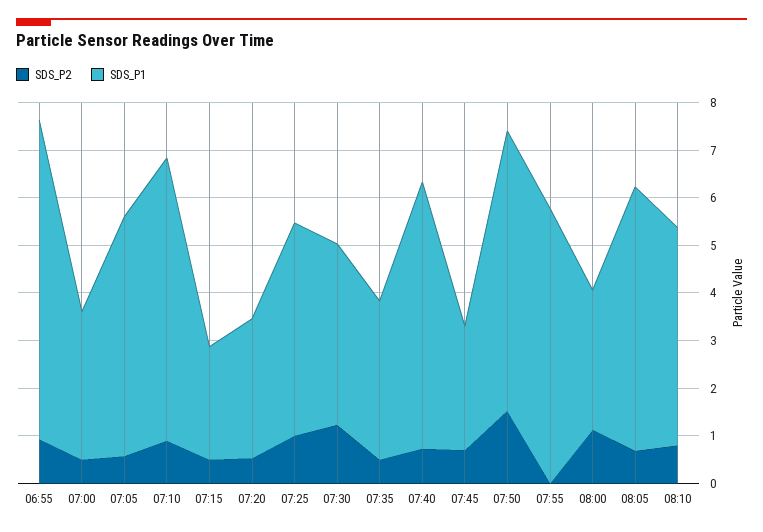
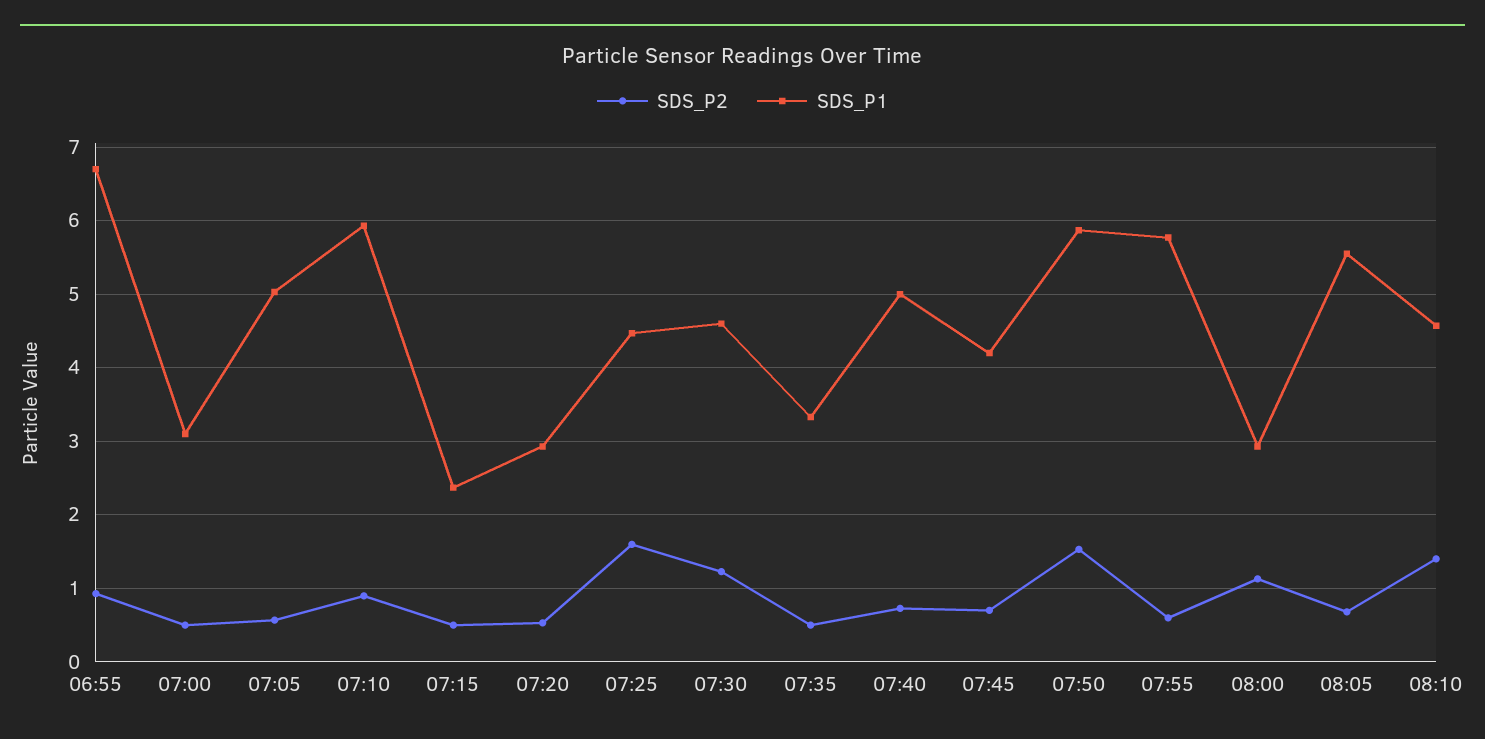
  {
    "SDS_P2": {
      "06:55": 0.9,
      "07:00": 0.5,
      "07:05": 0.6,
      "07:10": 0.9,
      "07:15": 0.5,
      "07:20": 0.5,
-     "07:25": 1,
+     "07:25": 1.6,
      "07:30": 1.2,
      "07:35": 0.5,
      "07:40": 0.7,
      "07:45": 0.7,
      "07:50": 1.5,
-     "07:55": 0,
+     "07:55": 0.6,
      "08:00": 1.1,
      "08:05": 0.7,
-     "08:10": 0.8
+     "08:10": 1.4
    },
    "SDS_P1": {
      "06:55": 6.7,
      "07:00": 3.1,
      "07:05": 5,
      "07:10": 5.9,
      "07:15": 2.4,
      "07:20": 2.9,
      "07:25": 4.5,
-     "07:30": 3.8,
+     "07:30": 4.6,
      "07:35": 3.3,
-     "07:40": 5.6,
+     "07:40": 5,
-     "07:45": 2.6,
+     "07:45": 4.2,
      "07:50": 5.9,
      "07:55": 5.8,
      "08:00": 2.9,
      "08:05": 5.6,
      "08:10": 4.6
    }
  }

